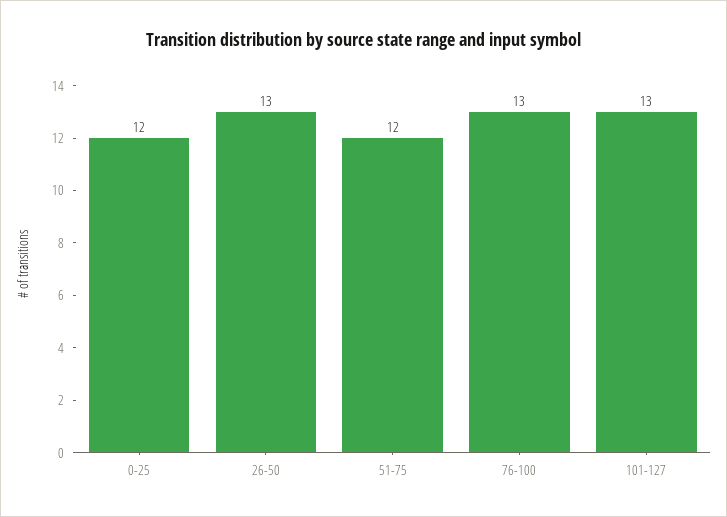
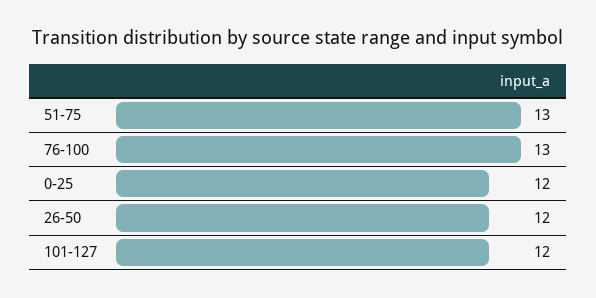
  {
    "0-25": 12,
-   "26-50": 13,
+   "26-50": 12,
-   "51-75": 12,
+   "51-75": 13,
    "76-100": 13,
-   "101-127": 13
+   "101-127": 12
  }

